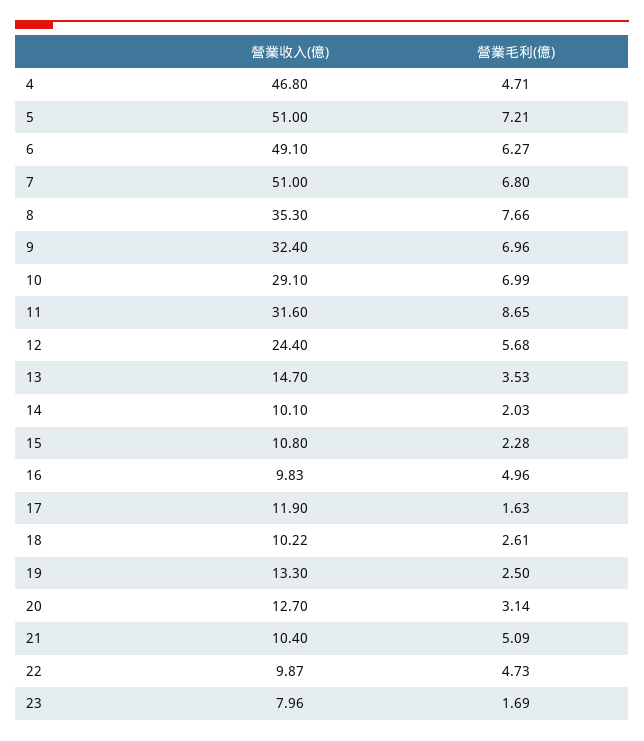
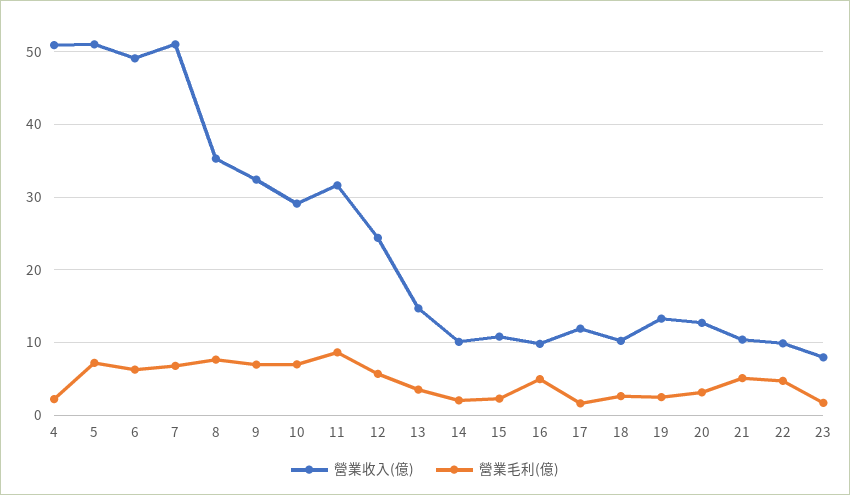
  {
    "營業收入(億)": {
-     "4": 46.8,
+     "4": 51,
      "5": 51,
      "6": 49.1,
      "7": 51,
      "8": 35.3,
      "9": 32.4,
      "10": 29.1,
      "11": 31.6,
      "12": 24.4,
      "13": 14.7,
      "14": 10.1,
      "15": 10.8,
      "16": 9.83,
      "17": 11.9,
      "18": 10.22,
      "19": 13.3,
      "20": 12.7,
      "21": 10.4,
      "22": 9.87,
      "23": 7.96
    },
    "營業毛利(億)": {
-     "4": 4.71,
+     "4": 2,
      "5": 7.21,
      "6": 6.27,
      "7": 6.8,
      "8": 7.66,
      "9": 6.96,
      "10": 6.99,
      "11": 8.65,
      "12": 5.68,
      "13": 3.53,
      "14": 2.03,
      "15": 2.28,
      "16": 4.96,
      "17": 1.63,
      "18": 2.61,
      "19": 2.5,
      "20": 3.14,
      "21": 5.09,
      "22": 4.73,
      "23": 1.69
    }
  }

